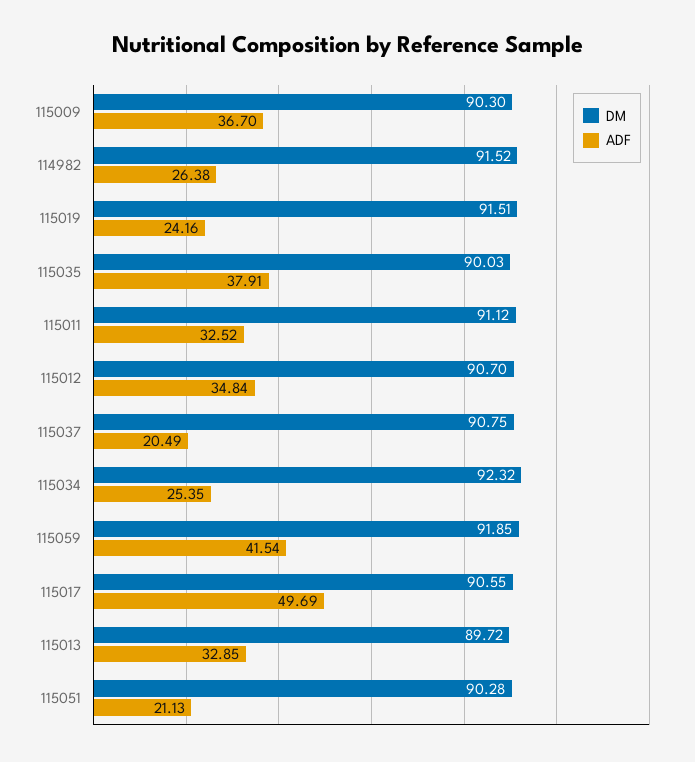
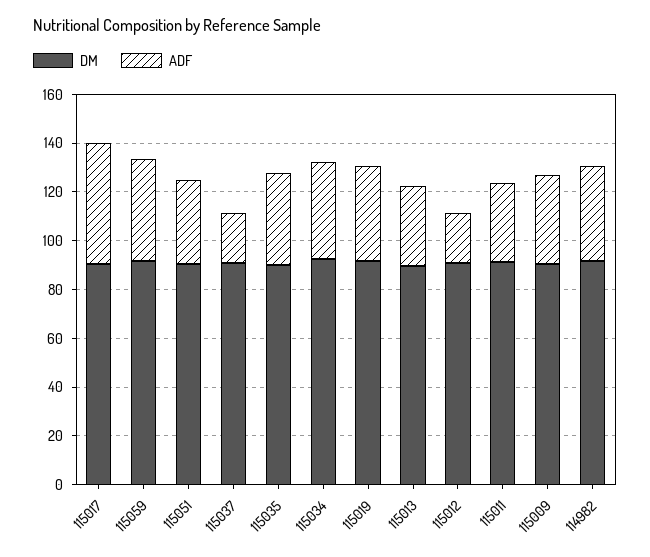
  {
    "DM": {
      "115009": 90.3,
      "114982": 91.52,
      "115019": 91.51,
      "115035": 90.03,
      "115011": 91.12,
      "115012": 90.7,
      "115037": 90.75,
      "115034": 92.32,
      "115059": 91.85,
      "115017": 90.55,
      "115013": 89.72,
      "115051": 90.28
    },
    "ADF": {
      "115009": 36.7,
-     "114982": 26.38,
+     "114982": 40,
-     "115019": 24.16,
+     "115019": 40,
      "115035": 37.91,
      "115011": 32.52,
-     "115012": 34.84,
+     "115012": 20,
      "115037": 20.49,
-     "115034": 25.35,
+     "115034": 40,
      "115059": 41.54,
      "115017": 49.69,
      "115013": 32.85,
-     "115051": 21.13
+     "115051": 35
    }
  }

